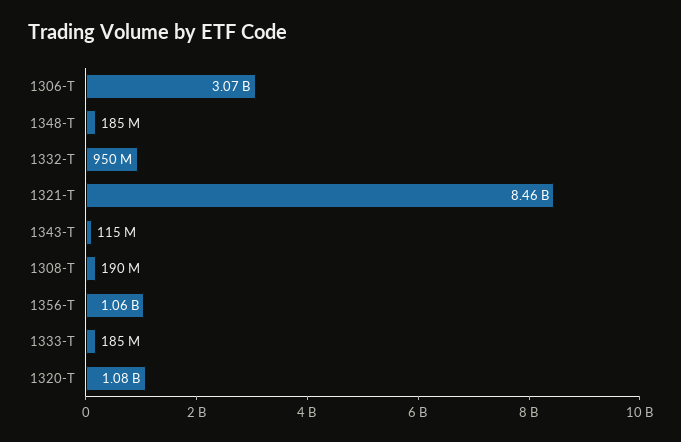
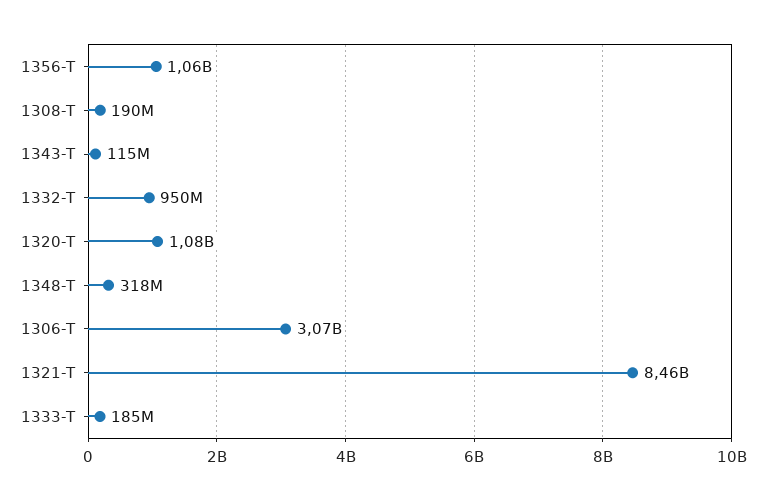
  {
    "1306-T": 3070000000,
-   "1348-T": 185000000,
+   "1348-T": 318000000,
    "1332-T": 950000000,
    "1321-T": 8460000000,
    "1343-T": 115000000,
    "1308-T": 190000000,
    "1356-T": 1060000000,
    "1333-T": 185000000,
    "1320-T": 1080000000
  }

